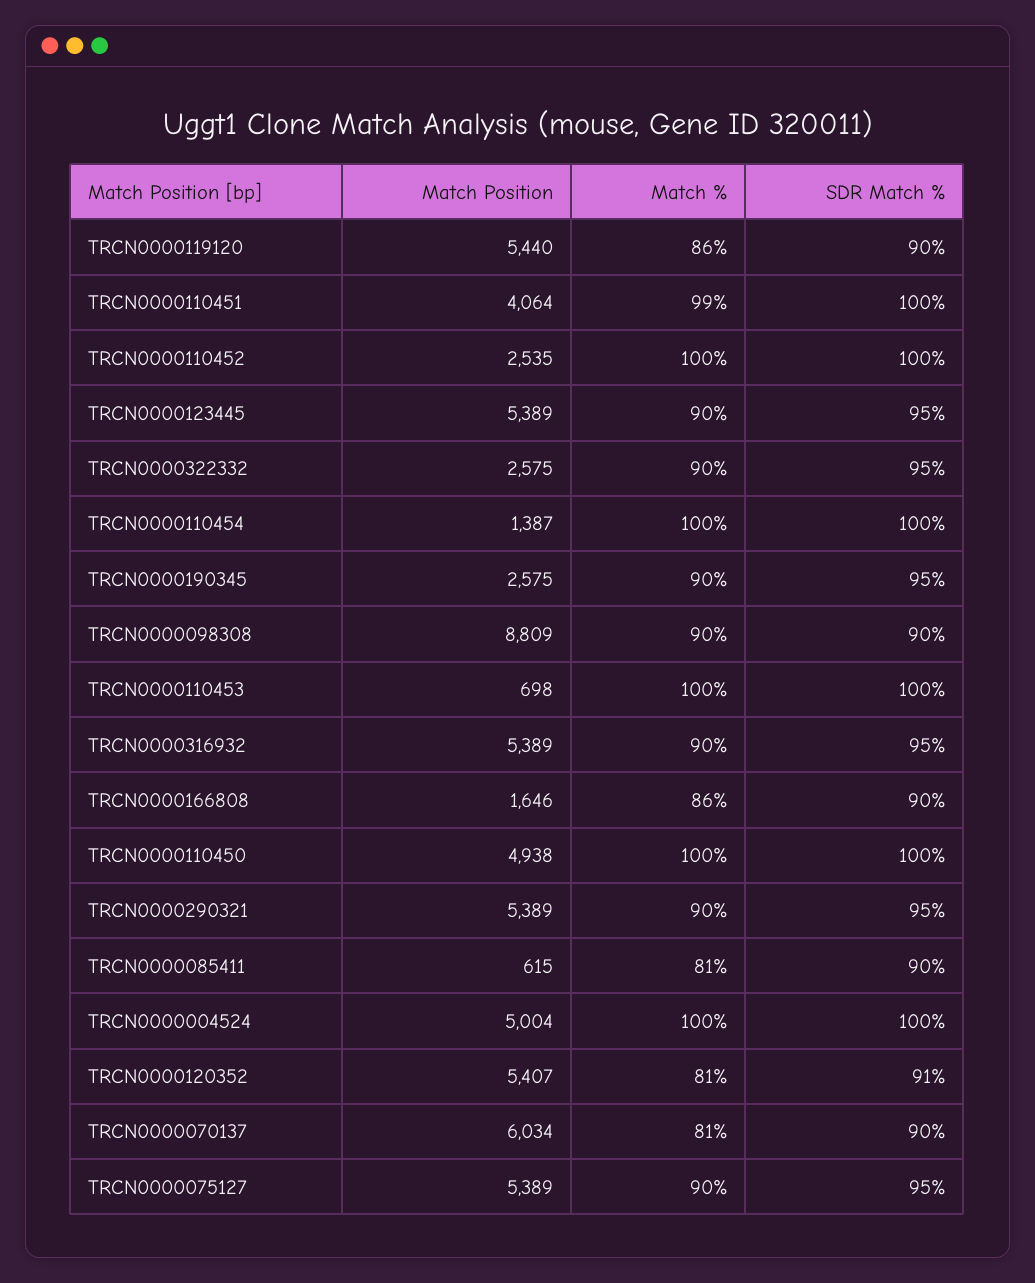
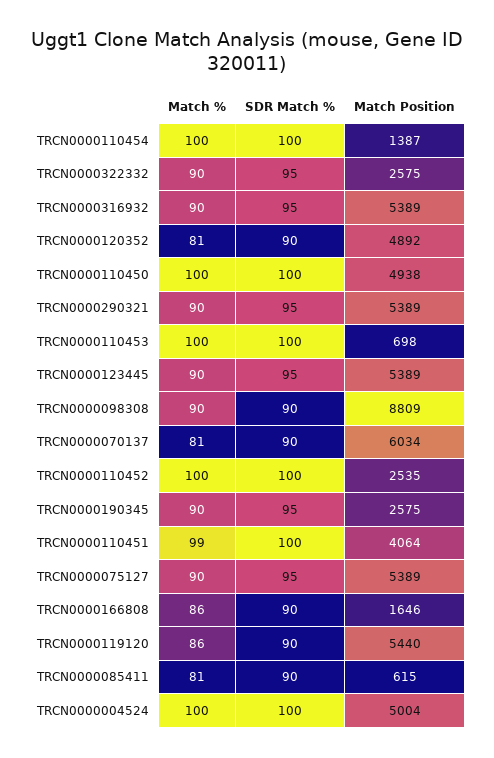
  {
    "Match Position": {
      "TRCN0000119120": 5440,
      "TRCN0000110451": 4064,
      "TRCN0000110452": 2535,
      "TRCN0000123445": 5389,
      "TRCN0000322332": 2575,
      "TRCN0000110454": 1387,
      "TRCN0000190345": 2575,
      "TRCN0000098308": 8809,
      "TRCN0000110453": 698,
      "TRCN0000316932": 5389,
      "TRCN0000166808": 1646,
      "TRCN0000110450": 4938,
      "TRCN0000290321": 5389,
      "TRCN0000085411": 615,
      "TRCN0000004524": 5004,
-     "TRCN0000120352": 5407,
+     "TRCN0000120352": 4892,
      "TRCN0000070137": 6034,
      "TRCN0000075127": 5389
    },
    "Match %": {
      "TRCN0000119120": 86,
      "TRCN0000110451": 99,
      "TRCN0000110452": 100,
      "TRCN0000123445": 90,
      "TRCN0000322332": 90,
      "TRCN0000110454": 100,
      "TRCN0000190345": 90,
      "TRCN0000098308": 90,
      "TRCN0000110453": 100,
      "TRCN0000316932": 90,
      "TRCN0000166808": 86,
      "TRCN0000110450": 100,
      "TRCN0000290321": 90,
      "TRCN0000085411": 81,
      "TRCN0000004524": 100,
      "TRCN0000120352": 81,
      "TRCN0000070137": 81,
      "TRCN0000075127": 90
    },
    "SDR Match %": {
      "TRCN0000119120": 90,
      "TRCN0000110451": 100,
      "TRCN0000110452": 100,
      "TRCN0000123445": 95,
      "TRCN0000322332": 95,
      "TRCN0000110454": 100,
      "TRCN0000190345": 95,
      "TRCN0000098308": 90,
      "TRCN0000110453": 100,
      "TRCN0000316932": 95,
      "TRCN0000166808": 90,
      "TRCN0000110450": 100,
      "TRCN0000290321": 95,
      "TRCN0000085411": 90,
      "TRCN0000004524": 100,
-     "TRCN0000120352": 91,
+     "TRCN0000120352": 90,
      "TRCN0000070137": 90,
      "TRCN0000075127": 95
    }
  }

